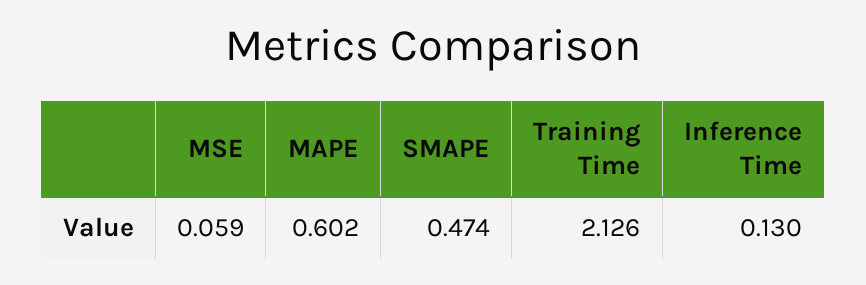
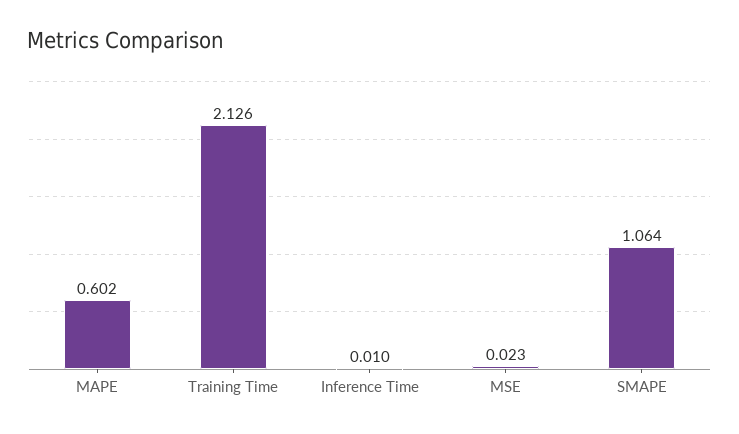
  {
-   "MSE": 0.059,
+   "MSE": 0.023,
    "MAPE": 0.602,
-   "SMAPE": 0.474,
+   "SMAPE": 1.064,
    "Training Time": 2.126,
-   "Inference Time": 0.13
+   "Inference Time": 0.01
  }

